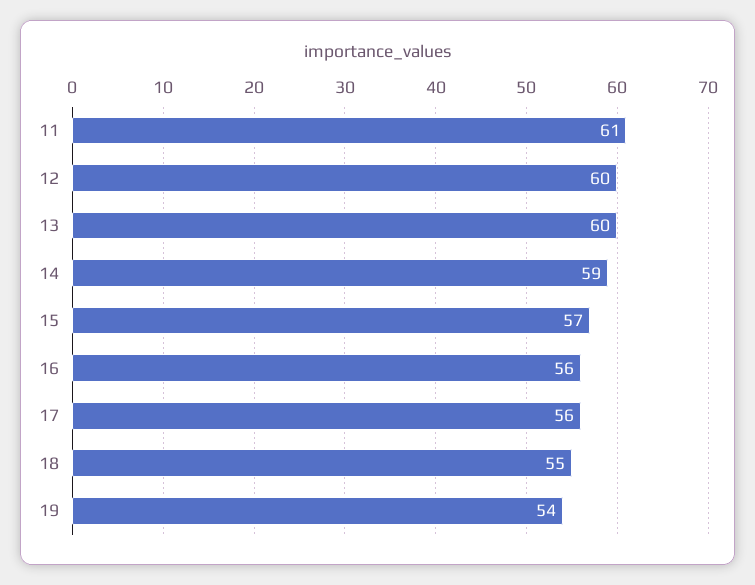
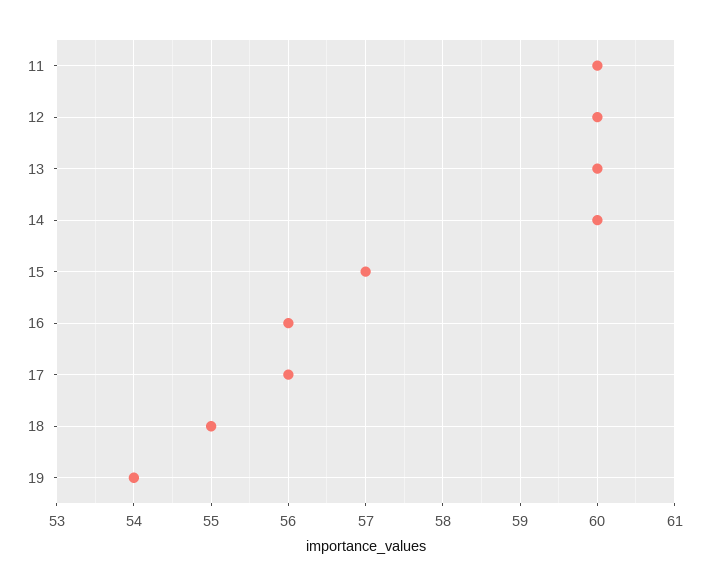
  {
-   "11": 61,
+   "11": 60,
    "12": 60,
    "13": 60,
-   "14": 59,
+   "14": 60,
    "15": 57,
    "16": 56,
    "17": 56,
    "18": 55,
    "19": 54
  }

